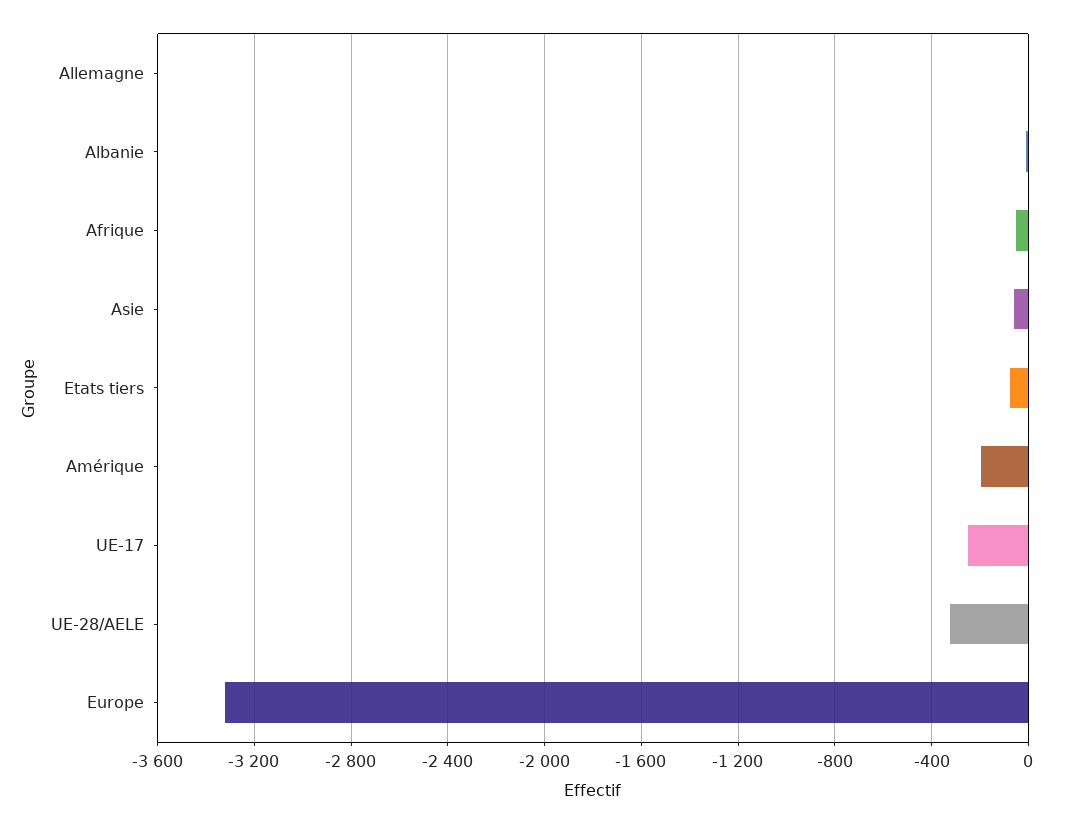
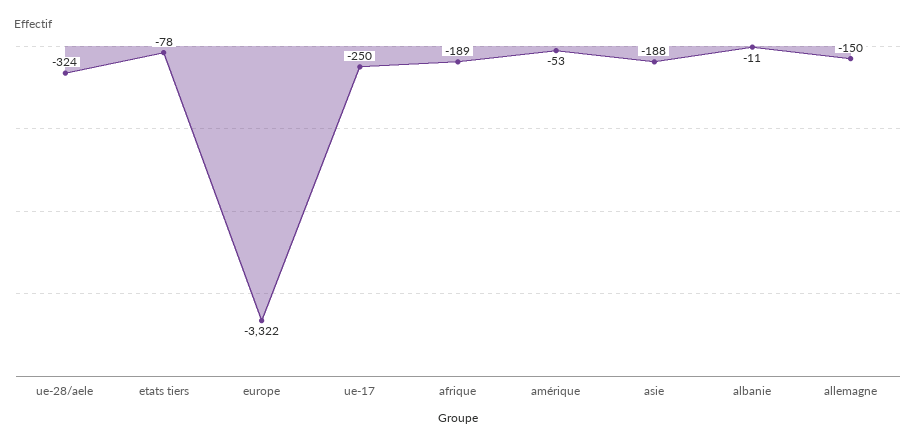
  {
-   "Allemagne": 0,
+   "Allemagne": -150,
    "Albanie": -11,
-   "Afrique": -50,
+   "Afrique": -189,
-   "Asie": -50,
+   "Asie": -188,
    "Etats tiers": -78,
-   "Amérique": -200,
+   "Amérique": -53,
    "UE-17": -250,
    "UE-28/AELE": -324,
    "Europe": -3322
  }

